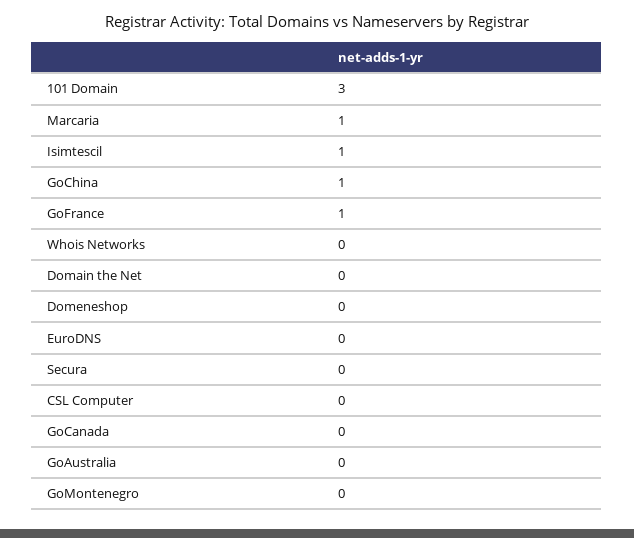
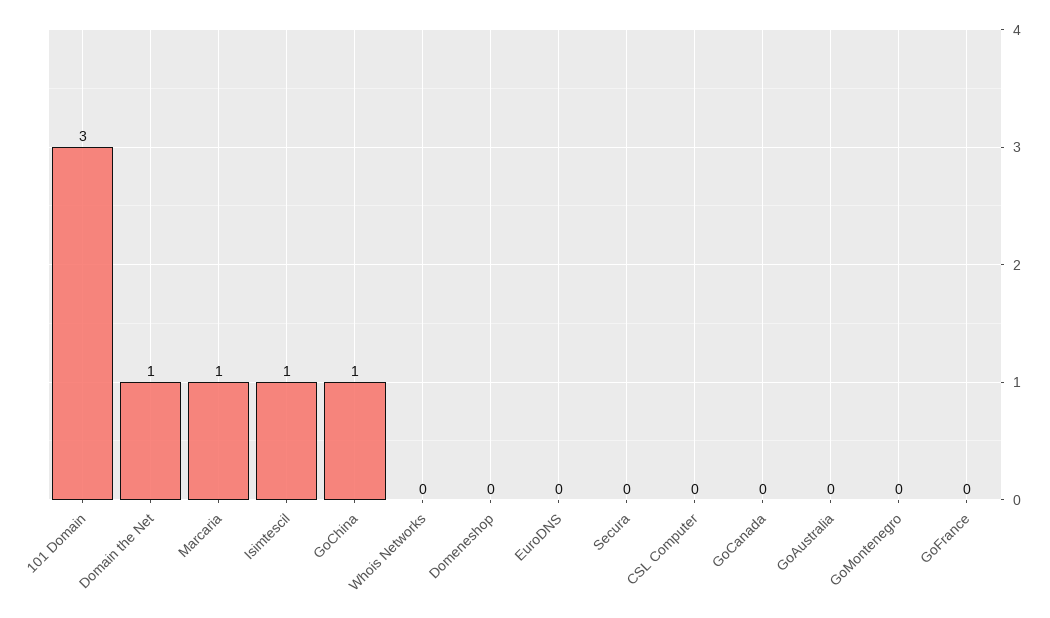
  {
    "101 Domain": 3,
    "Marcaria": 1,
    "Isimtescil": 1,
    "GoChina": 1,
-   "GoFrance": 1,
+   "GoFrance": 0,
    "Whois Networks": 0,
-   "Domain the Net": 0,
+   "Domain the Net": 1,
    "Domeneshop": 0,
    "EuroDNS": 0,
    "Secura": 0,
    "CSL Computer": 0,
    "GoCanada": 0,
    "GoAustralia": 0,
    "GoMontenegro": 0
  }

